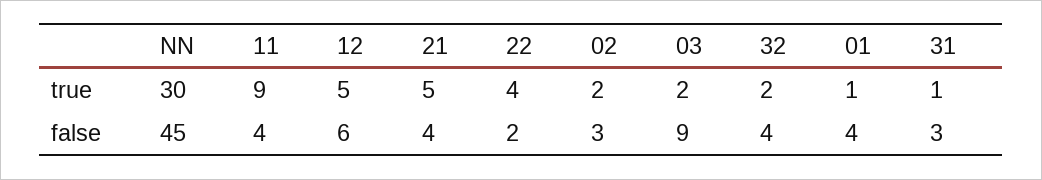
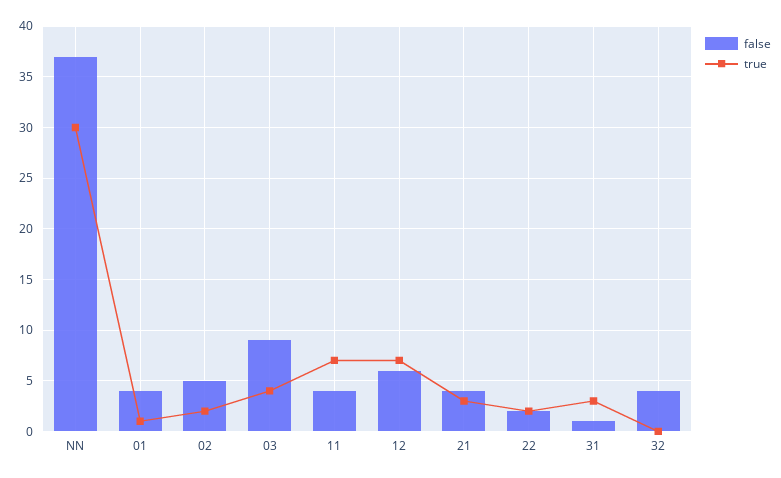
  {
    "true": {
      "NN": 30,
-     "11": 9,
+     "11": 7,
-     "12": 5,
+     "12": 7,
-     "21": 5,
+     "21": 3,
-     "22": 4,
+     "22": 2,
      "02": 2,
-     "03": 2,
+     "03": 4,
-     "32": 2,
+     "32": 0,
      "01": 1,
-     "31": 1
+     "31": 3
    },
    "false": {
-     "NN": 45,
+     "NN": 37,
      "11": 4,
      "12": 6,
      "21": 4,
      "22": 2,
-     "02": 3,
+     "02": 5,
      "03": 9,
      "32": 4,
      "01": 4,
-     "31": 3
+     "31": 1
    }
  }

